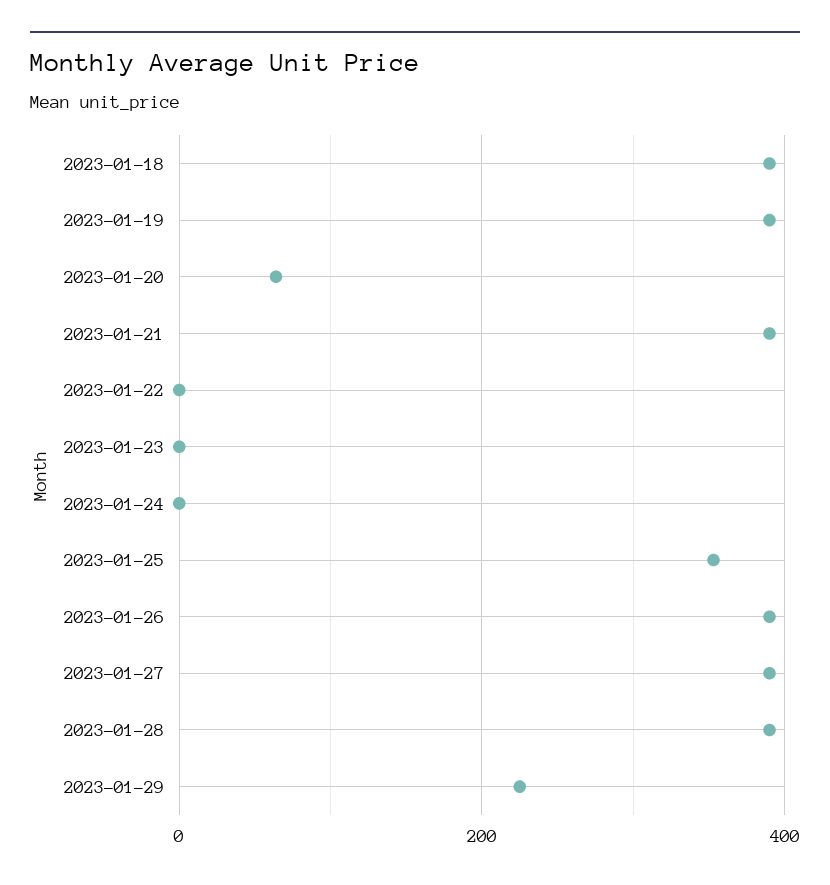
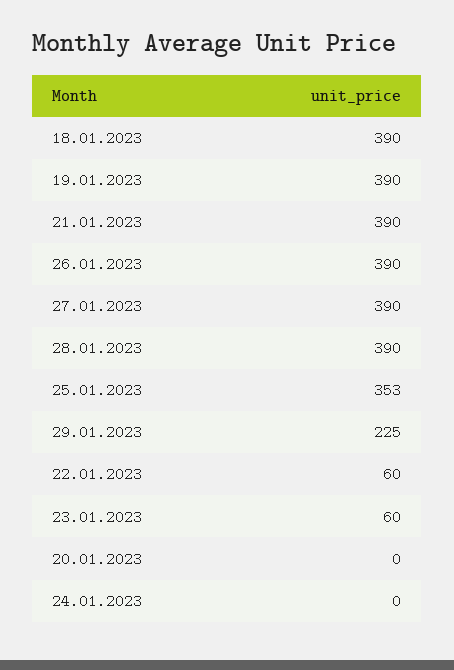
  {
    "2023-01-18": 390,
    "2023-01-19": 390,
-   "2023-01-20": 60,
+   "2023-01-20": 0,
    "2023-01-21": 390,
-   "2023-01-22": 0,
+   "2023-01-22": 60,
-   "2023-01-23": 0,
+   "2023-01-23": 60,
    "2023-01-24": 0,
    "2023-01-25": 353,
    "2023-01-26": 390,
    "2023-01-27": 390,
    "2023-01-28": 390,
    "2023-01-29": 225
  }

